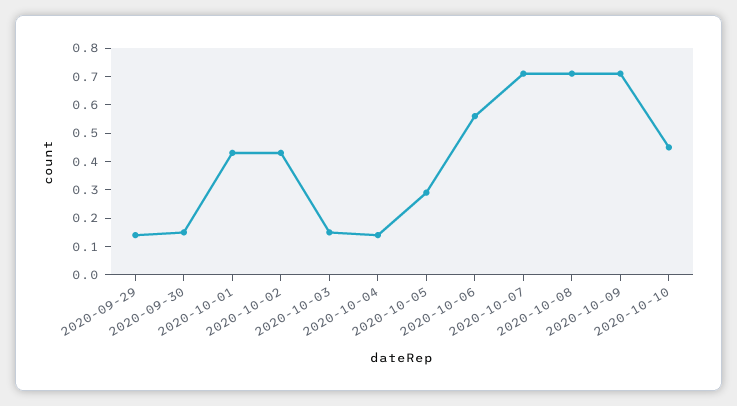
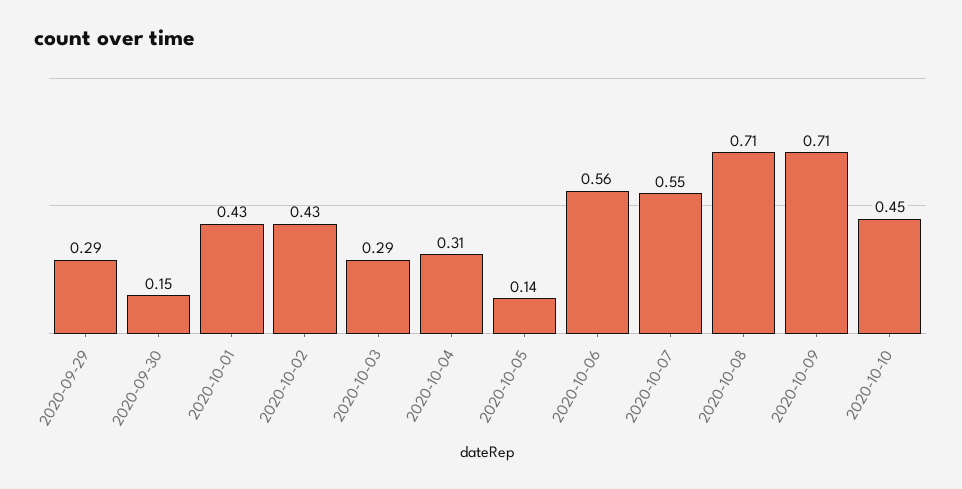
  {
-   "2020-09-29": 0.15,
+   "2020-09-29": 0.29,
    "2020-09-30": 0.15,
    "2020-10-01": 0.43,
    "2020-10-02": 0.43,
-   "2020-10-03": 0.15,
+   "2020-10-03": 0.29,
-   "2020-10-04": 0.15,
+   "2020-10-04": 0.31,
-   "2020-10-05": 0.3,
+   "2020-10-05": 0.14,
    "2020-10-06": 0.56,
-   "2020-10-07": 0.7,
+   "2020-10-07": 0.55,
    "2020-10-08": 0.71,
    "2020-10-09": 0.71,
    "2020-10-10": 0.45
  }

